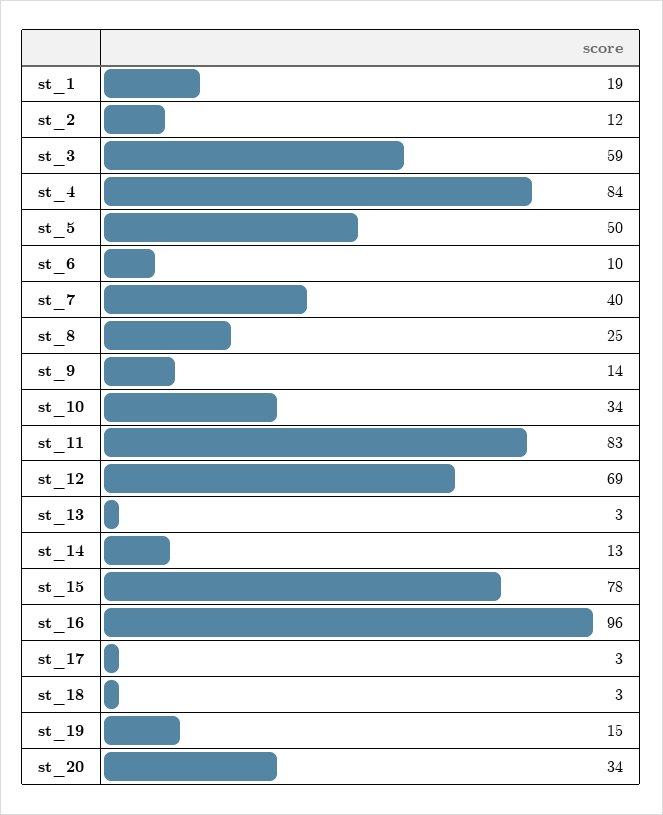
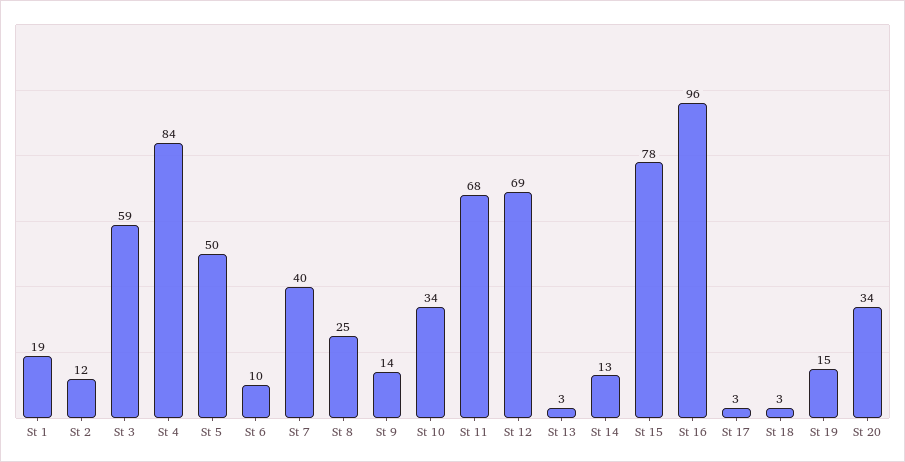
  {
    "st_1": 19,
    "st_2": 12,
    "st_3": 59,
    "st_4": 84,
    "st_5": 50,
    "st_6": 10,
    "st_7": 40,
    "st_8": 25,
    "st_9": 14,
    "st_10": 34,
-   "st_11": 83,
+   "st_11": 68,
    "st_12": 69,
    "st_13": 3,
    "st_14": 13,
    "st_15": 78,
    "st_16": 96,
    "st_17": 3,
    "st_18": 3,
    "st_19": 15,
    "st_20": 34
  }

